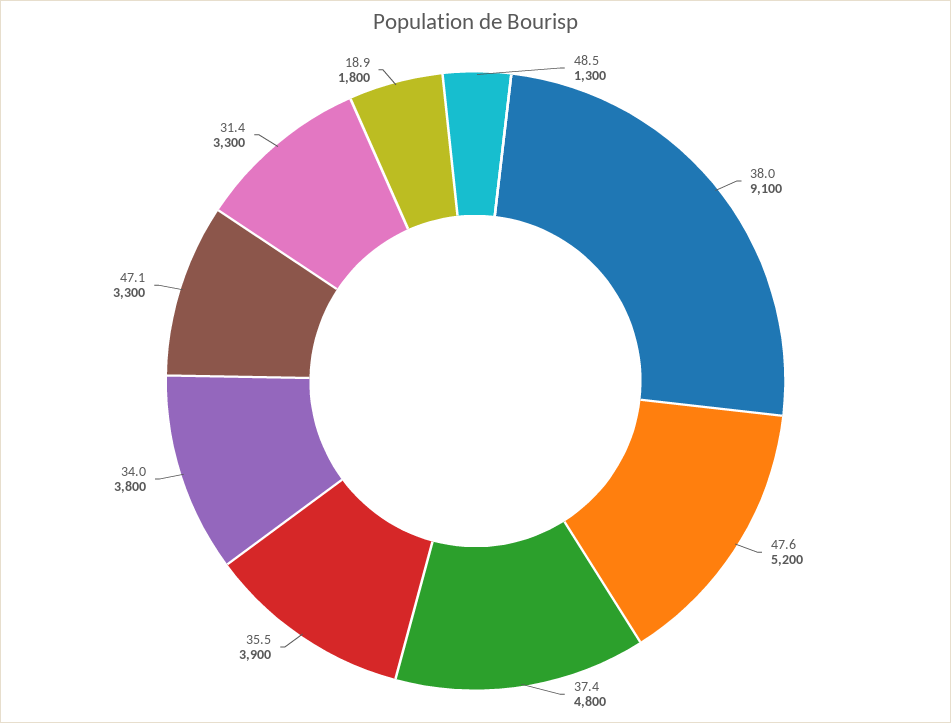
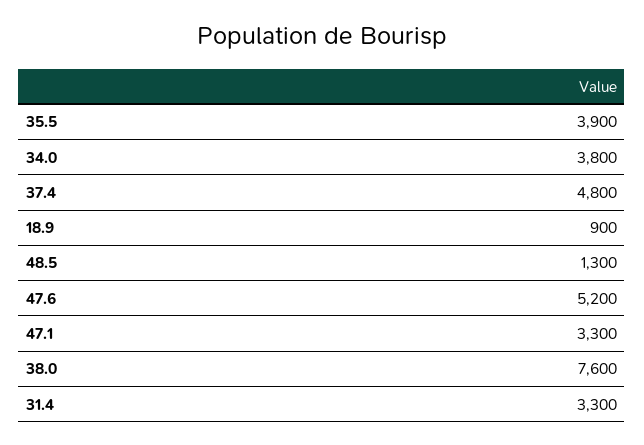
  {
    "48.5": 1300,
-   "38.0": 9100,
+   "38.0": 7600,
    "47.6": 5200,
    "37.4": 4800,
    "35.5": 3900,
    "34.0": 3800,
    "47.1": 3300,
    "31.4": 3300,
-   "18.9": 1800
+   "18.9": 900
  }

